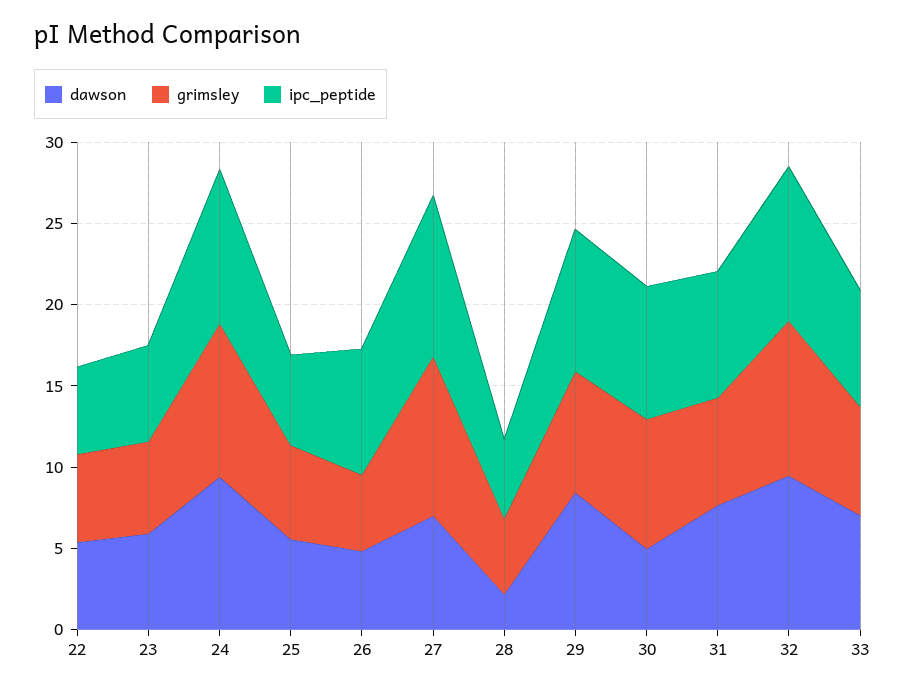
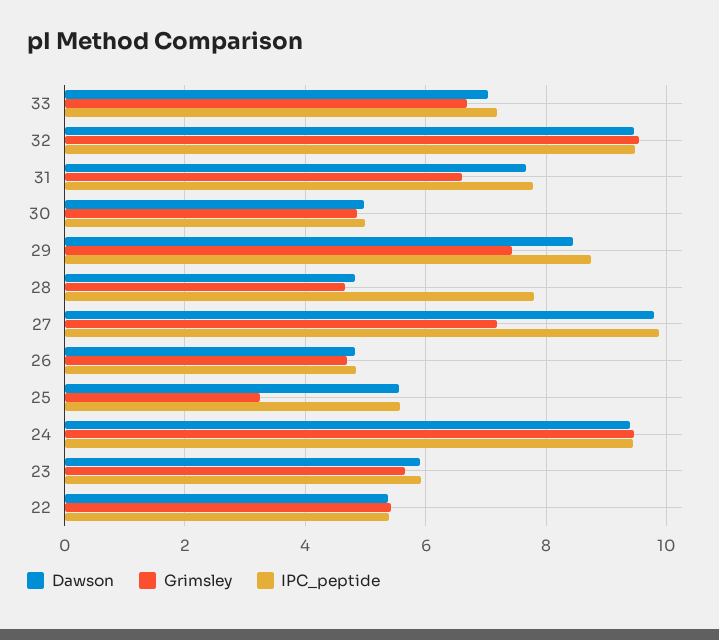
  {
    "dawson": {
      "22": 5.4,
      "23": 6,
      "24": 9.4,
      "25": 5.6,
      "26": 4.8,
-     "27": 7,
+     "27": 9.8,
-     "28": 2,
+     "28": 4.8,
      "29": 8.4,
      "30": 5,
      "31": 7.6,
      "32": 9.4,
      "33": 7
    },
    "grimsley": {
      "22": 5.4,
      "23": 5.6,
      "24": 9.4,
-     "25": 6,
+     "25": 3.2,
      "26": 4.6,
-     "27": 10,
+     "27": 7.2,
      "28": 4.6,
      "29": 7.4,
-     "30": 8,
+     "30": 4.8,
      "31": 6.6,
      "32": 9.6,
      "33": 6.6
    },
    "ipc_peptide": {
      "22": 5.4,
      "23": 6,
      "24": 9.4,
      "25": 5.6,
-     "26": 8,
+     "26": 4.8,
      "27": 9.8,
-     "28": 5,
+     "28": 7.8,
      "29": 8.8,
-     "30": 8,
+     "30": 5,
      "31": 7.8,
      "32": 9.4,
      "33": 7.2
    }
  }

